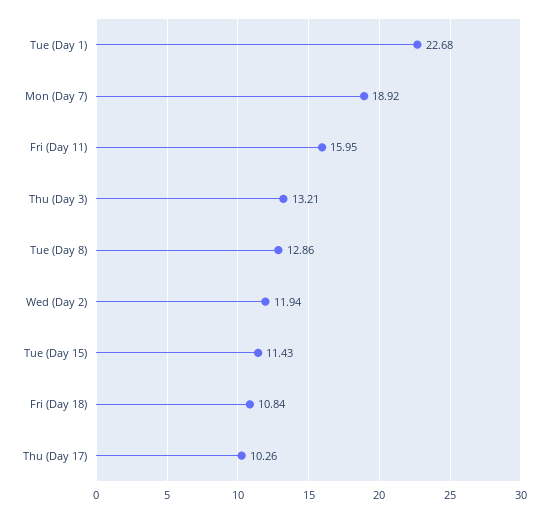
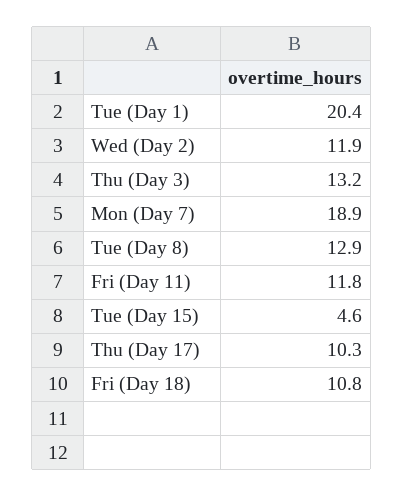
  {
-   "Tue (Day 1)": 22.68,
+   "Tue (Day 1)": 20.4,
    "Mon (Day 7)": 18.92,
-   "Fri (Day 11)": 15.95,
+   "Fri (Day 11)": 11.8,
    "Thu (Day 3)": 13.21,
    "Tue (Day 8)": 12.86,
    "Wed (Day 2)": 11.94,
-   "Tue (Day 15)": 11.43,
+   "Tue (Day 15)": 4.6,
    "Fri (Day 18)": 10.84,
    "Thu (Day 17)": 10.26
  }

